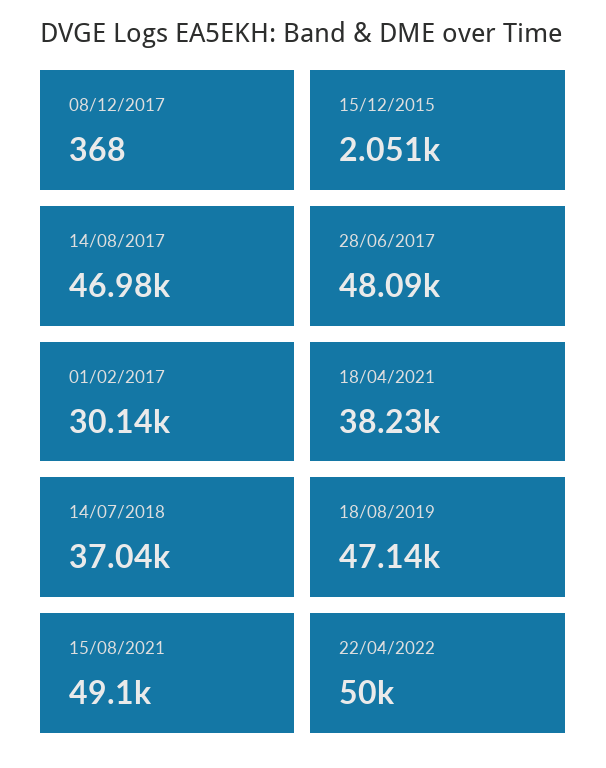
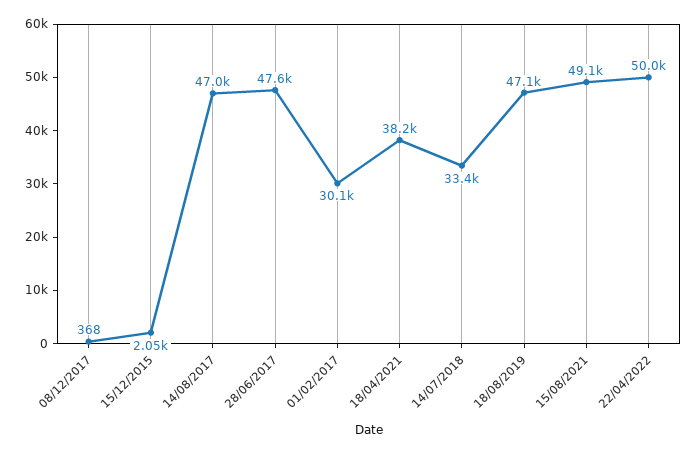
  {
    "08/12/2017": 368,
    "15/12/2015": 2051,
    "14/08/2017": 46980,
-   "28/06/2017": 48090,
+   "28/06/2017": 47600,
    "01/02/2017": 30140,
    "18/04/2021": 38230,
-   "14/07/2018": 37040,
+   "14/07/2018": 33400,
    "18/08/2019": 47140,
    "15/08/2021": 49100,
    "22/04/2022": 50000
  }

